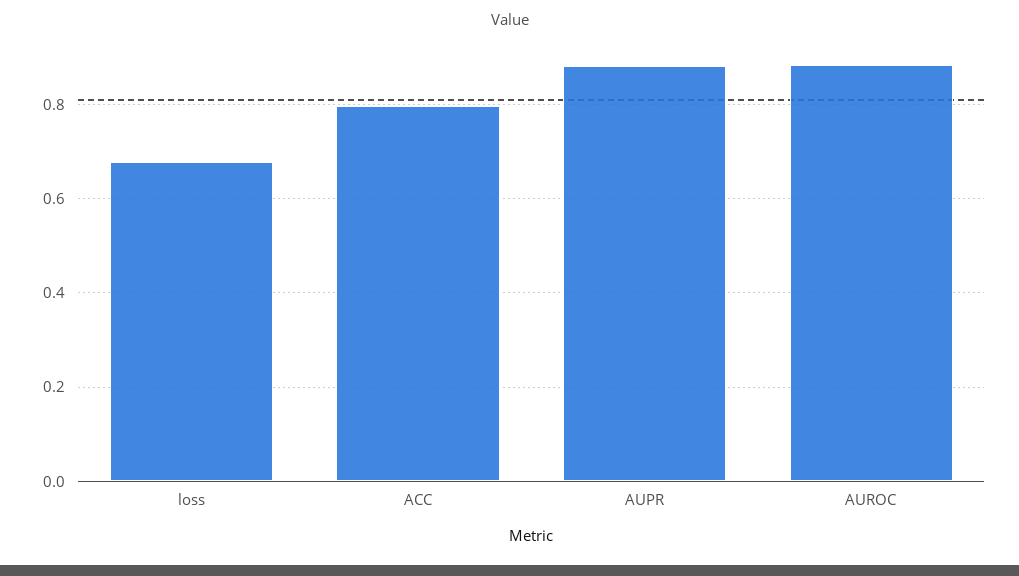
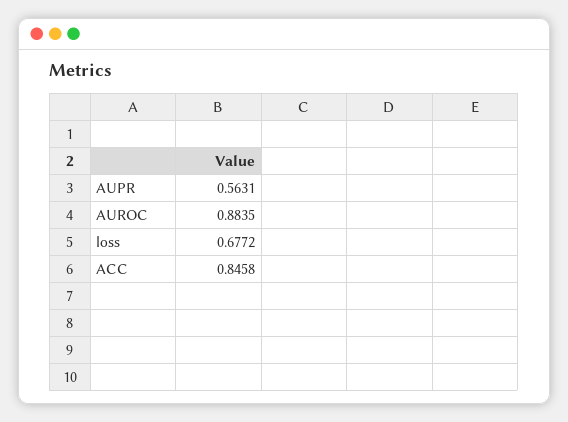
  {
    "loss": 0.6772,
-   "ACC": 0.8,
+   "ACC": 0.8458,
-   "AUPR": 0.88,
+   "AUPR": 0.5631,
    "AUROC": 0.8835
  }

